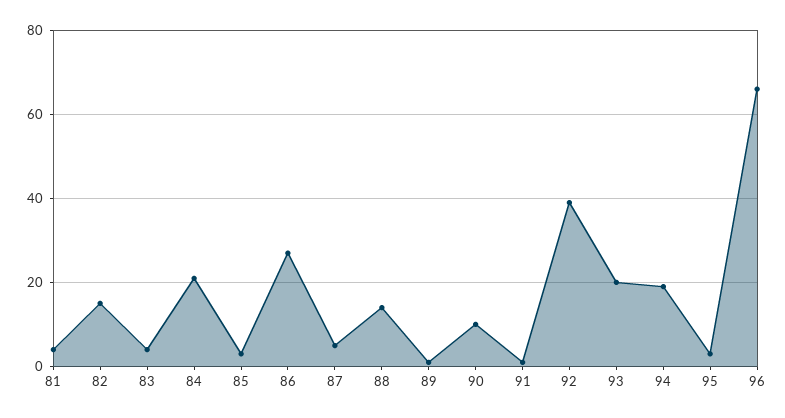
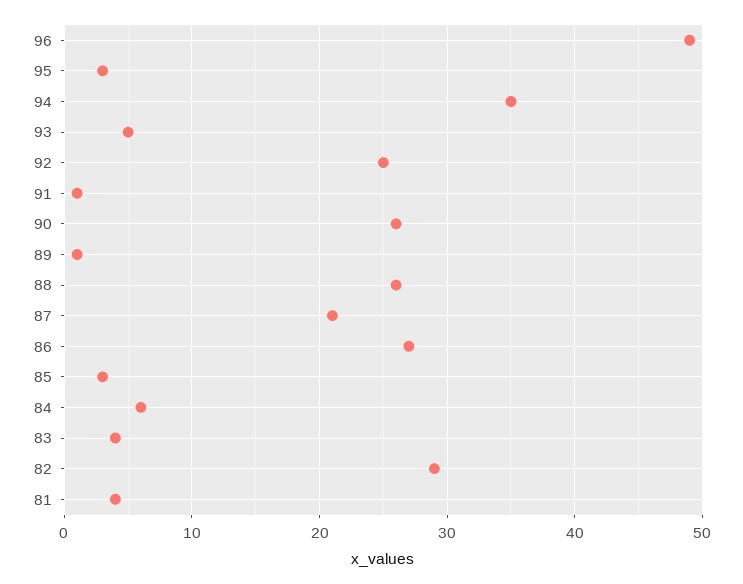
  {
    "81": 4,
-   "82": 15,
+   "82": 29,
    "83": 4,
-   "84": 20,
+   "84": 6,
    "85": 3,
    "86": 27,
-   "87": 5,
+   "87": 21,
-   "88": 15,
+   "88": 26,
    "89": 1,
-   "90": 10,
+   "90": 26,
    "91": 1,
-   "92": 40,
+   "92": 25,
-   "93": 20,
+   "93": 5,
-   "94": 20,
+   "94": 35,
    "95": 3,
-   "96": 65
+   "96": 49
  }

